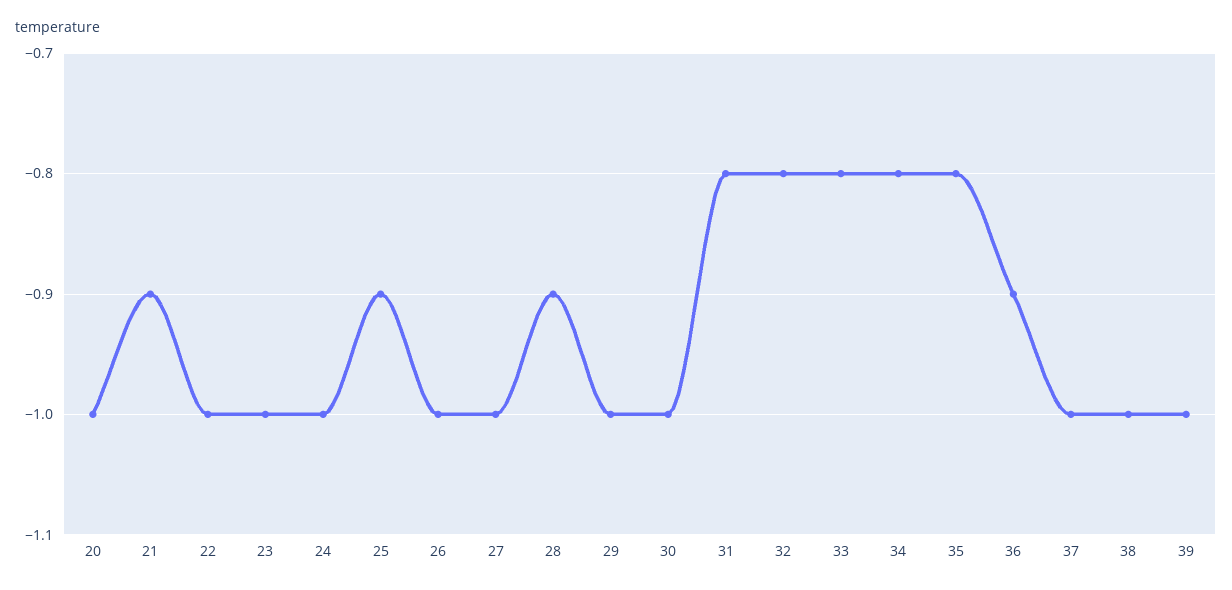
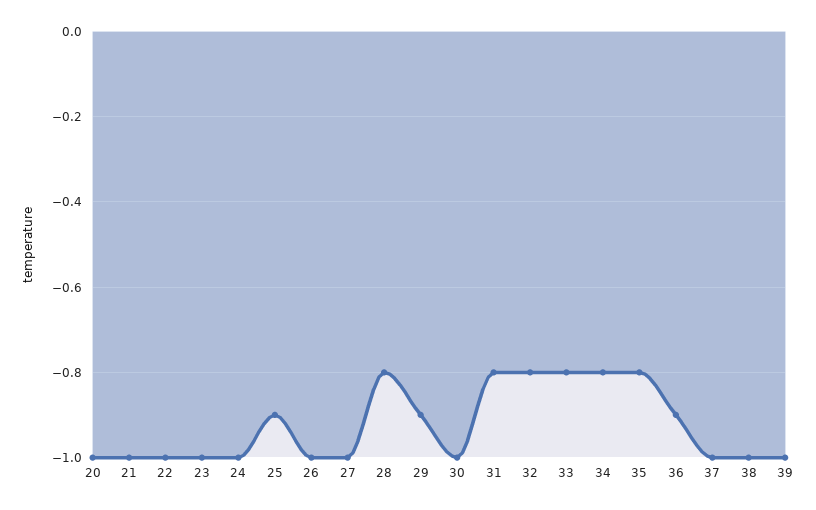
  {
    "20": -1,
-   "21": -0.9,
+   "21": -1,
    "22": -1,
    "23": -1,
    "24": -1,
    "25": -0.9,
    "26": -1,
    "27": -1,
-   "28": -0.9,
+   "28": -0.8,
-   "29": -1,
+   "29": -0.9,
    "30": -1,
    "31": -0.8,
    "32": -0.8,
    "33": -0.8,
    "34": -0.8,
    "35": -0.8,
    "36": -0.9,
    "37": -1,
    "38": -1,
    "39": -1
  }

